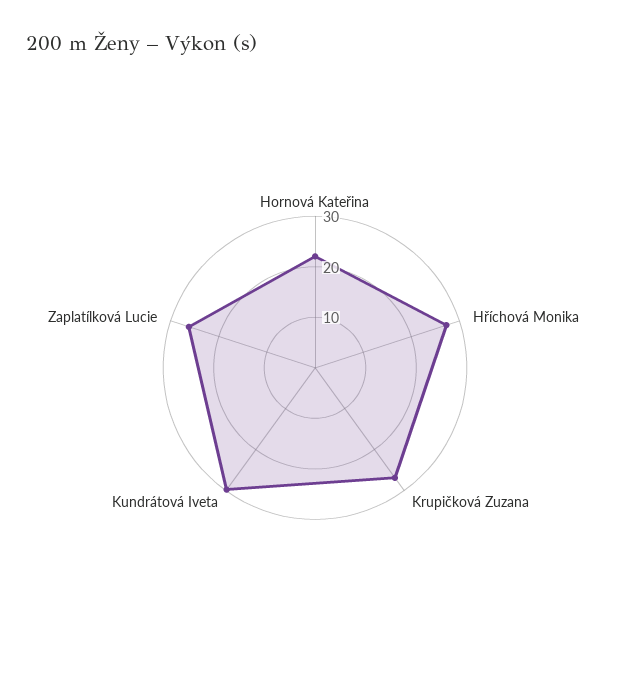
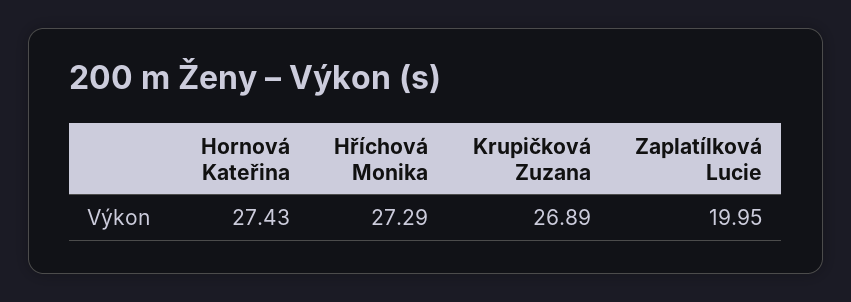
  {
-   "Hornová Kateřina": 22,
+   "Hornová Kateřina": 27.43,
    "Hříchová Monika": 27.29,
    "Krupičková Zuzana": 26.89,
-   "Kundrátová Iveta": 30,
-   "Zaplatílková Lucie": 26
+   "Zaplatílková Lucie": 19.95
  }

